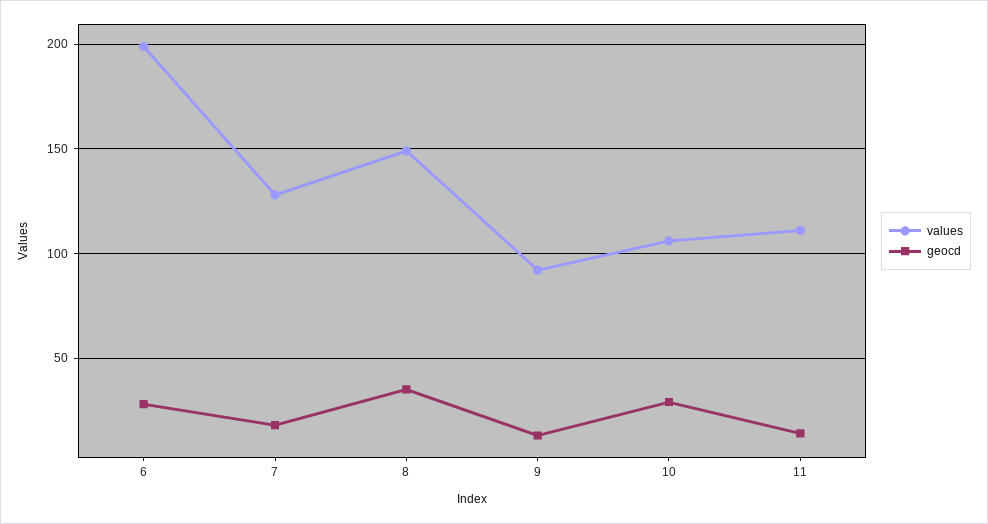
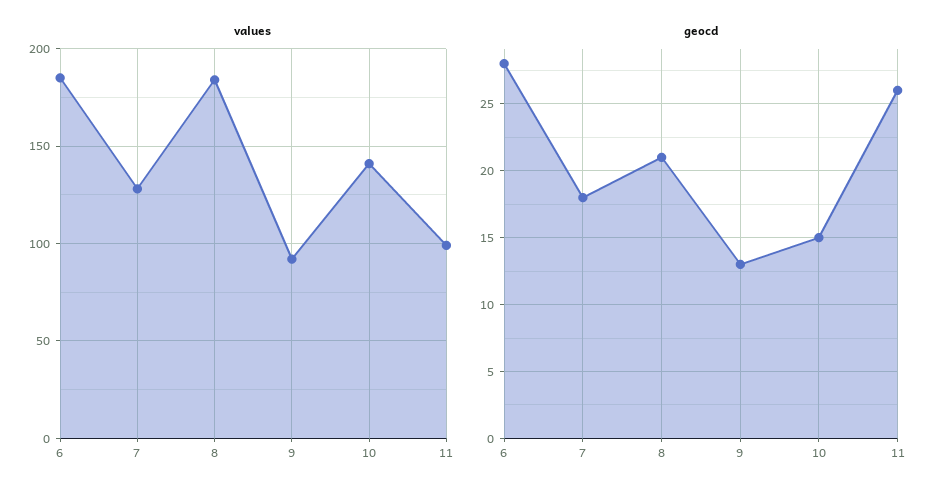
  {
    "values": {
-     "6": 200,
+     "6": 185,
      "7": 130,
-     "8": 150,
+     "8": 185,
      "9": 90,
-     "10": 105,
+     "10": 140,
-     "11": 110
+     "11": 100
    },
    "geocd": {
      "6": 28,
      "7": 18,
-     "8": 35,
+     "8": 21,
      "9": 13,
-     "10": 30,
+     "10": 15,
-     "11": 15
+     "11": 26
    }
  }

